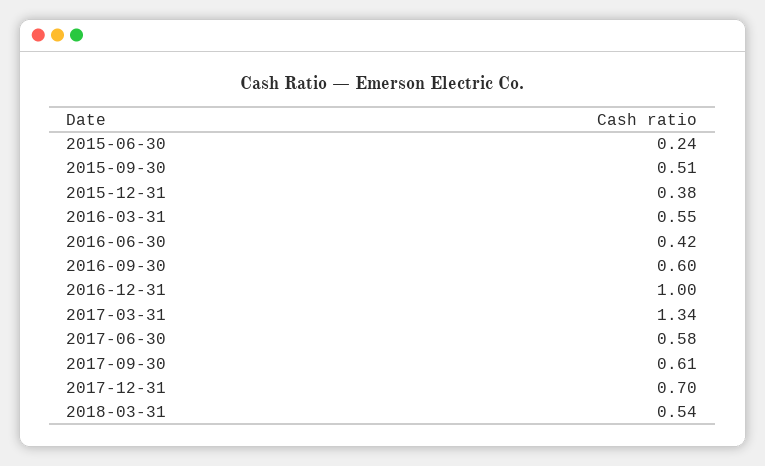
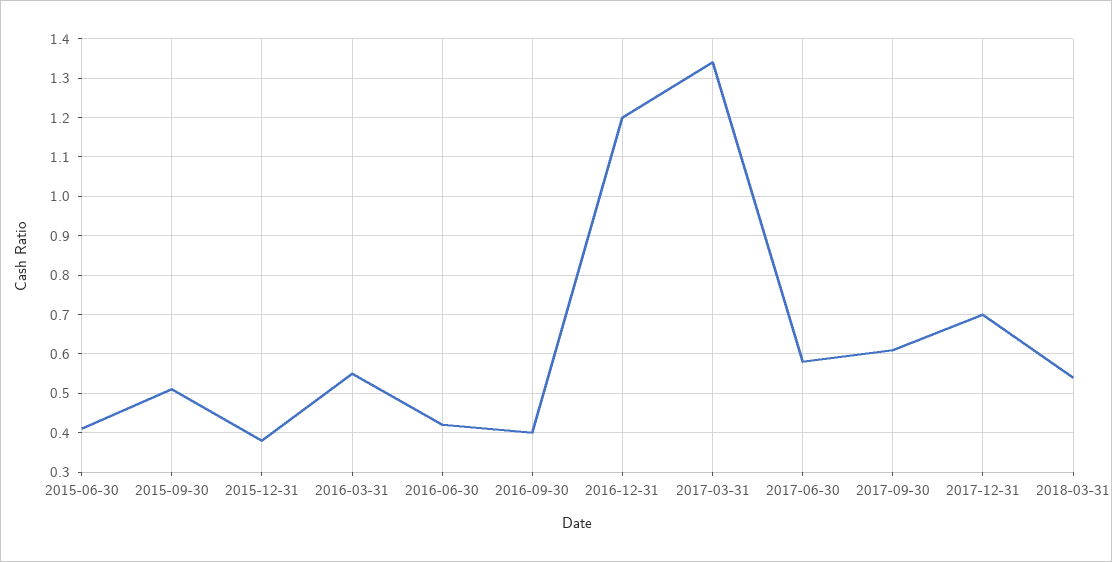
  {
-   "2015-06-30": 0.24,
+   "2015-06-30": 0.4,
    "2015-09-30": 0.51,
    "2015-12-31": 0.38,
    "2016-03-31": 0.55,
    "2016-06-30": 0.42,
-   "2016-09-30": 0.6,
+   "2016-09-30": 0.4,
-   "2016-12-31": 1,
+   "2016-12-31": 1.2,
    "2017-03-31": 1.34,
    "2017-06-30": 0.58,
    "2017-09-30": 0.61,
    "2017-12-31": 0.7,
    "2018-03-31": 0.54
  }

